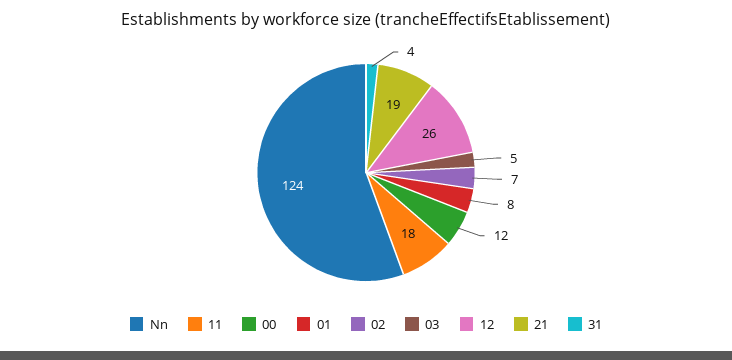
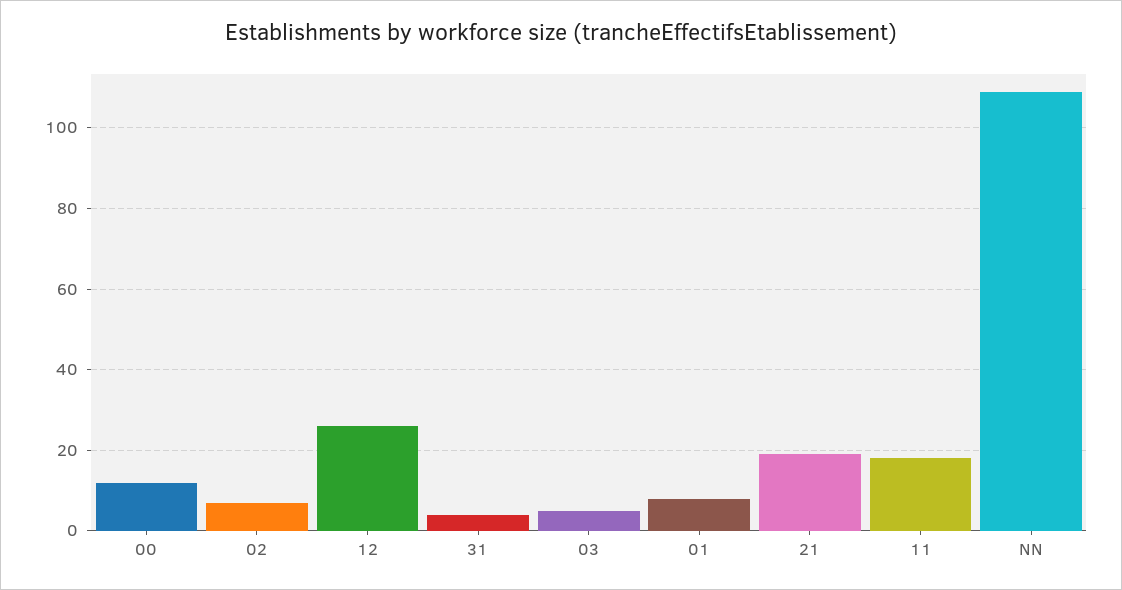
  {
-   "Nn": 124,
+   "Nn": 110,
    "11": 18,
    "00": 12,
    "01": 8,
    "02": 7,
    "03": 5,
    "12": 26,
    "21": 19,
    "31": 4
  }

